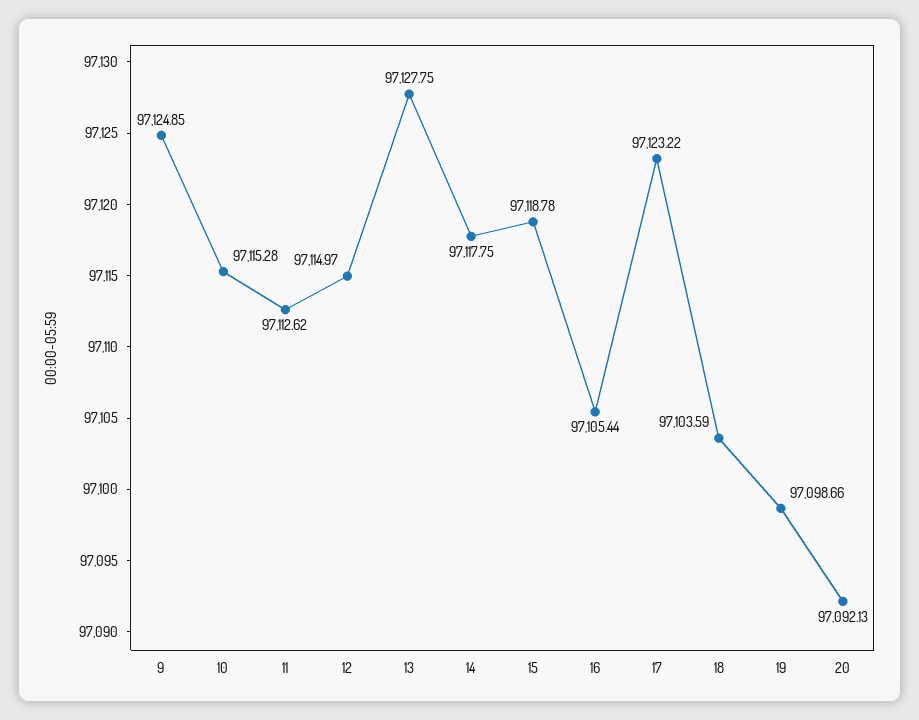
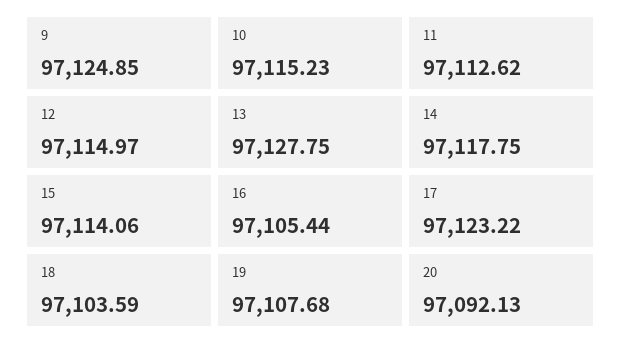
  {
    "9": 97124.85,
-   "10": 97115.28,
+   "10": 97115.23,
    "11": 97112.62,
    "12": 97114.97,
    "13": 97127.75,
    "14": 97117.75,
-   "15": 97118.78,
+   "15": 97114.06,
    "16": 97105.44,
    "17": 97123.22,
    "18": 97103.59,
-   "19": 97098.66,
+   "19": 97107.68,
    "20": 97092.13
  }

